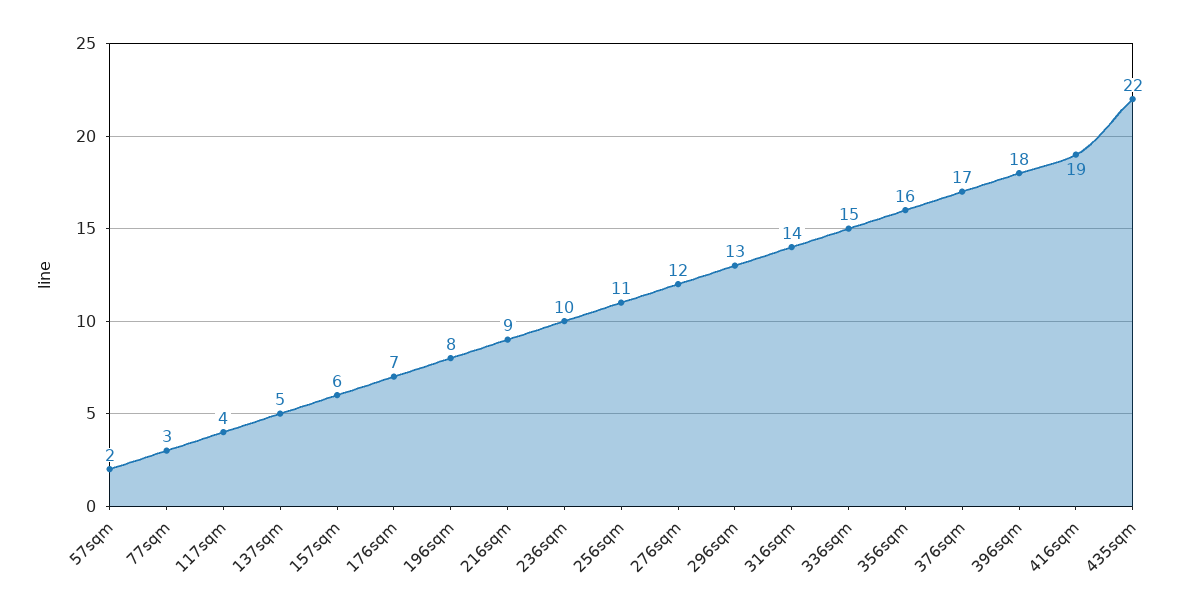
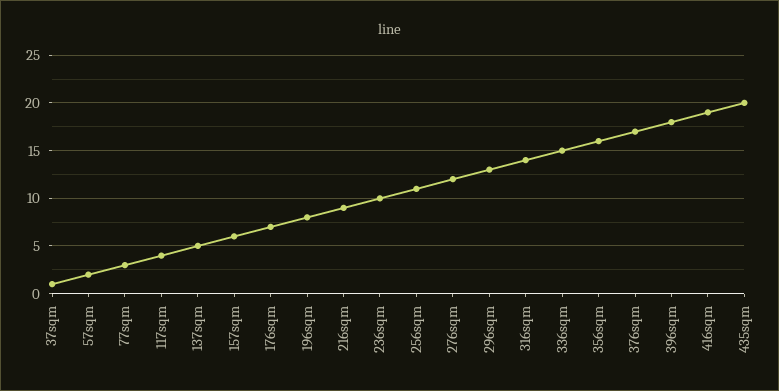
  {
    "57sqm": 2,
    "77sqm": 3,
    "117sqm": 4,
    "137sqm": 5,
    "157sqm": 6,
    "176sqm": 7,
    "196sqm": 8,
    "216sqm": 9,
    "236sqm": 10,
    "256sqm": 11,
    "276sqm": 12,
    "296sqm": 13,
    "316sqm": 14,
    "336sqm": 15,
    "356sqm": 16,
    "376sqm": 17,
    "396sqm": 18,
    "416sqm": 19,
-   "435sqm": 22
+   "435sqm": 20,
+   "37sqm": 1
  }

